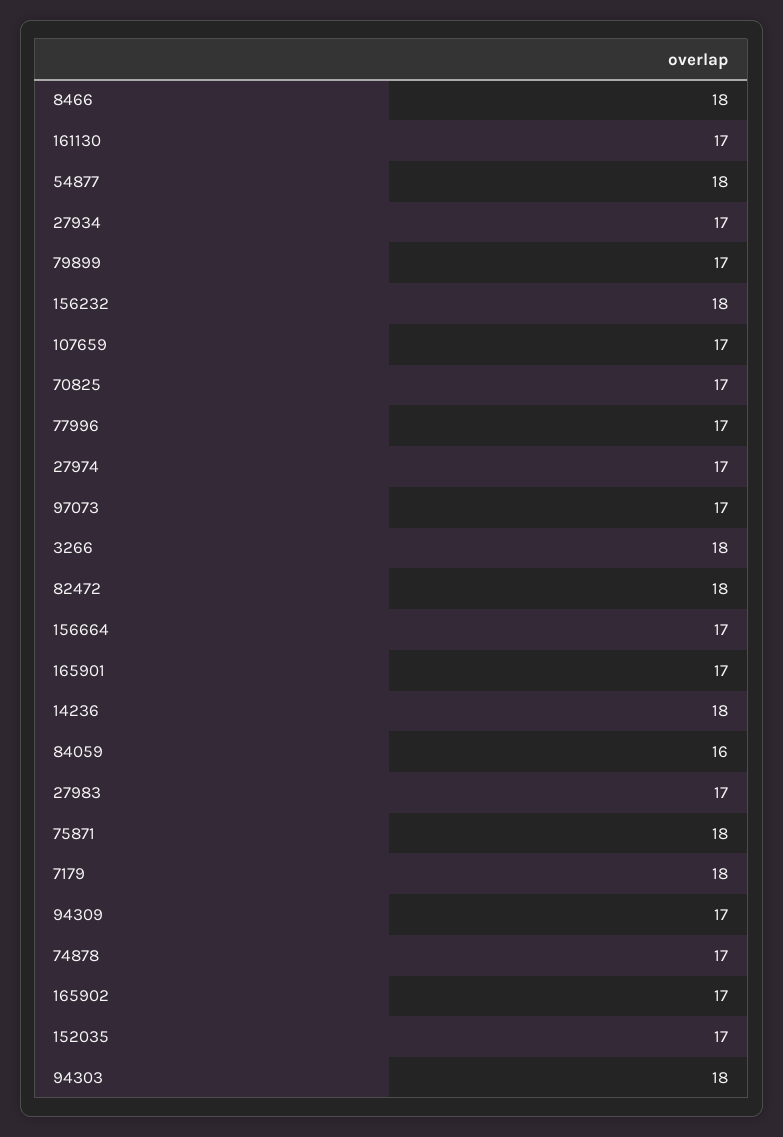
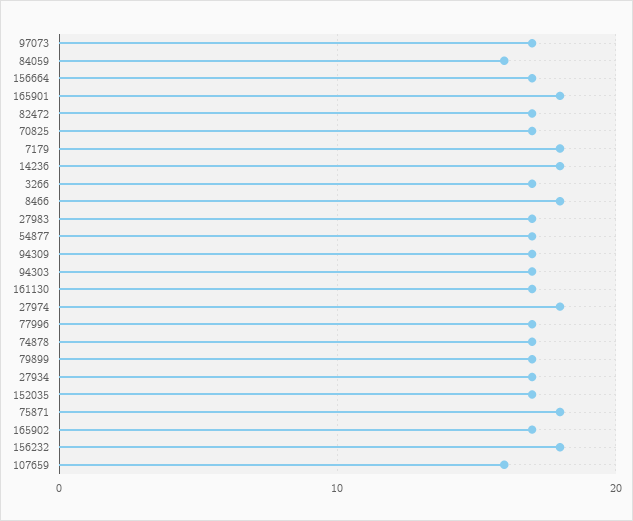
  {
    "8466": 18,
    "161130": 17,
-   "54877": 18,
+   "54877": 17,
    "27934": 17,
    "79899": 17,
    "156232": 18,
-   "107659": 17,
+   "107659": 16,
    "70825": 17,
    "77996": 17,
-   "27974": 17,
+   "27974": 18,
    "97073": 17,
-   "3266": 18,
+   "3266": 17,
-   "82472": 18,
+   "82472": 17,
    "156664": 17,
-   "165901": 17,
+   "165901": 18,
    "14236": 18,
    "84059": 16,
    "27983": 17,
    "75871": 18,
    "7179": 18,
    "94309": 17,
    "74878": 17,
    "165902": 17,
    "152035": 17,
-   "94303": 18
+   "94303": 17
  }

